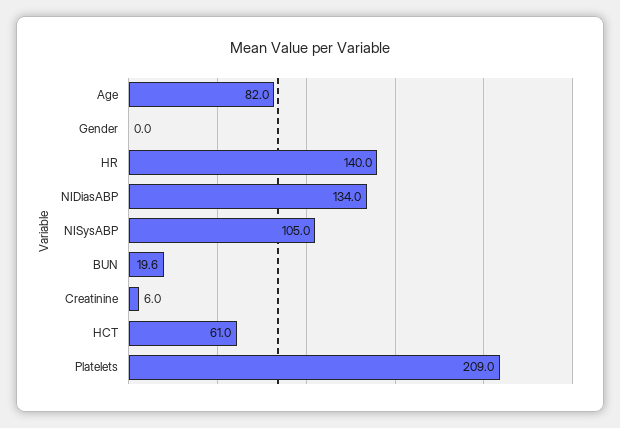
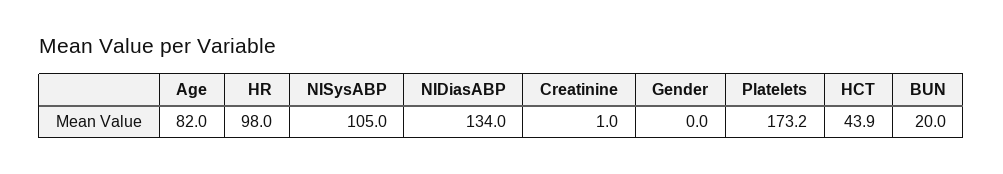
  {
    "Age": 82,
    "Gender": 0,
-   "HR": 140,
+   "HR": 98,
    "NIDiasABP": 134,
    "NISysABP": 105,
-   "BUN": 19.6,
+   "BUN": 20,
-   "Creatinine": 6,
+   "Creatinine": 1,
-   "HCT": 61,
+   "HCT": 43.9,
-   "Platelets": 209
+   "Platelets": 173.2
  }

